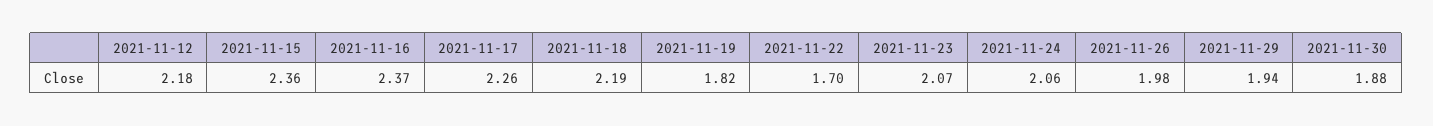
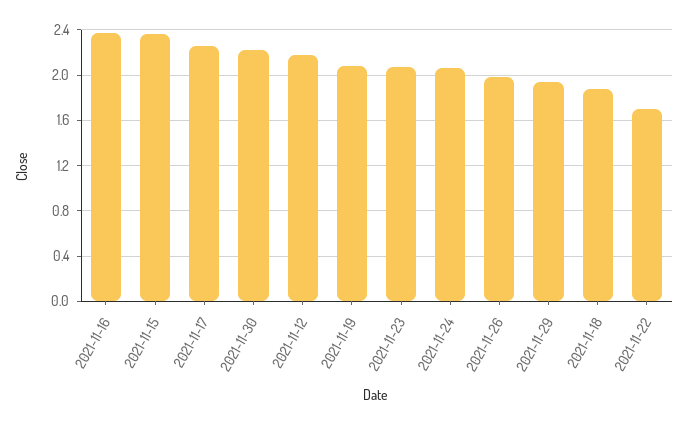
  {
    "2021-11-12": 2.18,
    "2021-11-15": 2.36,
    "2021-11-16": 2.37,
    "2021-11-17": 2.26,
-   "2021-11-18": 2.19,
+   "2021-11-18": 1.9,
-   "2021-11-19": 1.82,
+   "2021-11-19": 2.1,
    "2021-11-22": 1.7,
    "2021-11-23": 2.07,
    "2021-11-24": 2.06,
    "2021-11-26": 1.98,
    "2021-11-29": 1.94,
-   "2021-11-30": 1.88
+   "2021-11-30": 2.2
  }

